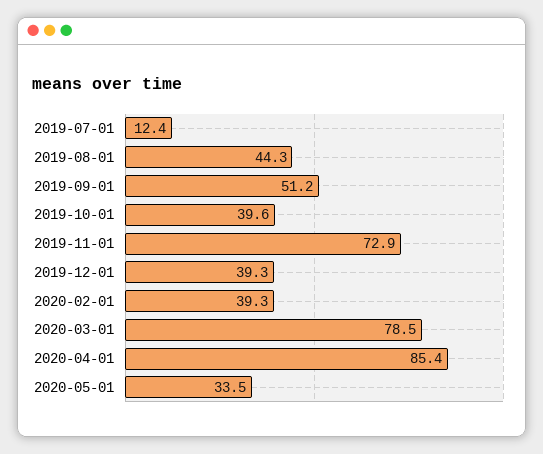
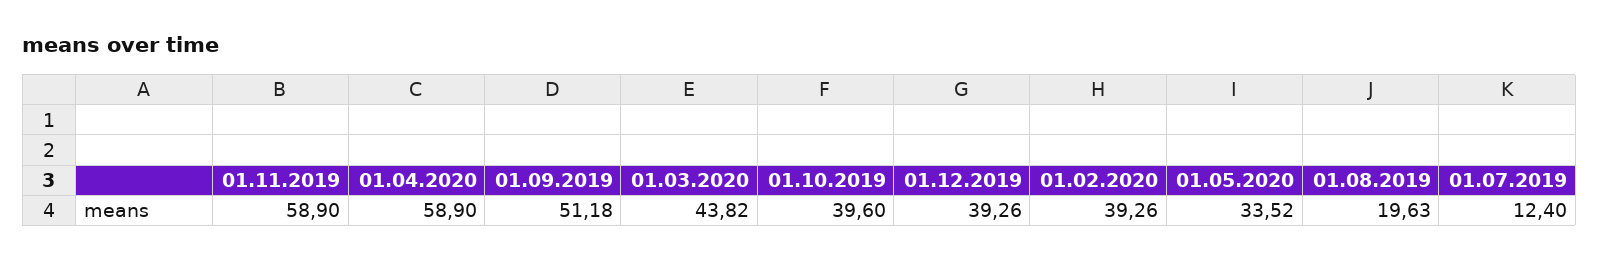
  {
    "2019-07-01": 12.4,
-   "2019-08-01": 44.3,
+   "2019-08-01": 19.63,
    "2019-09-01": 51.18,
    "2019-10-01": 39.6,
-   "2019-11-01": 72.9,
+   "2019-11-01": 58.9,
    "2019-12-01": 39.26,
    "2020-02-01": 39.26,
-   "2020-03-01": 78.5,
+   "2020-03-01": 43.82,
-   "2020-04-01": 85.4,
+   "2020-04-01": 58.9,
    "2020-05-01": 33.52
  }

